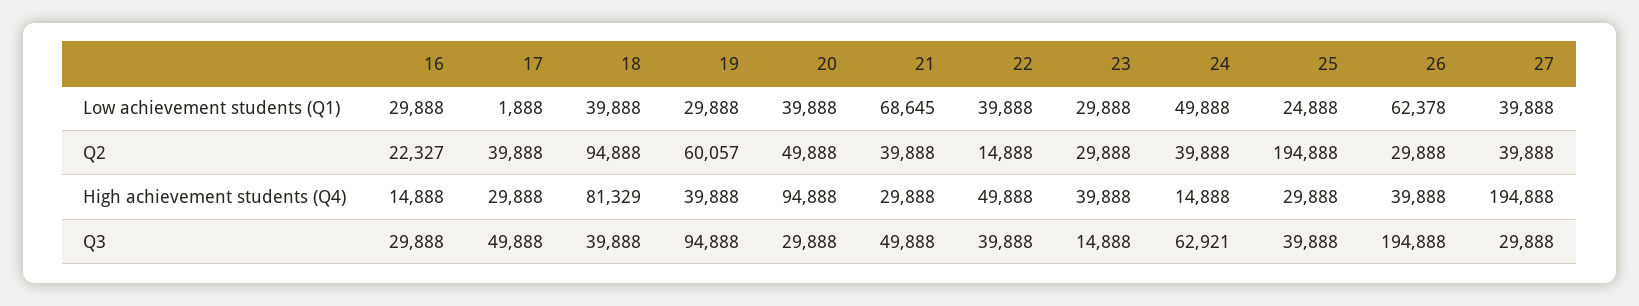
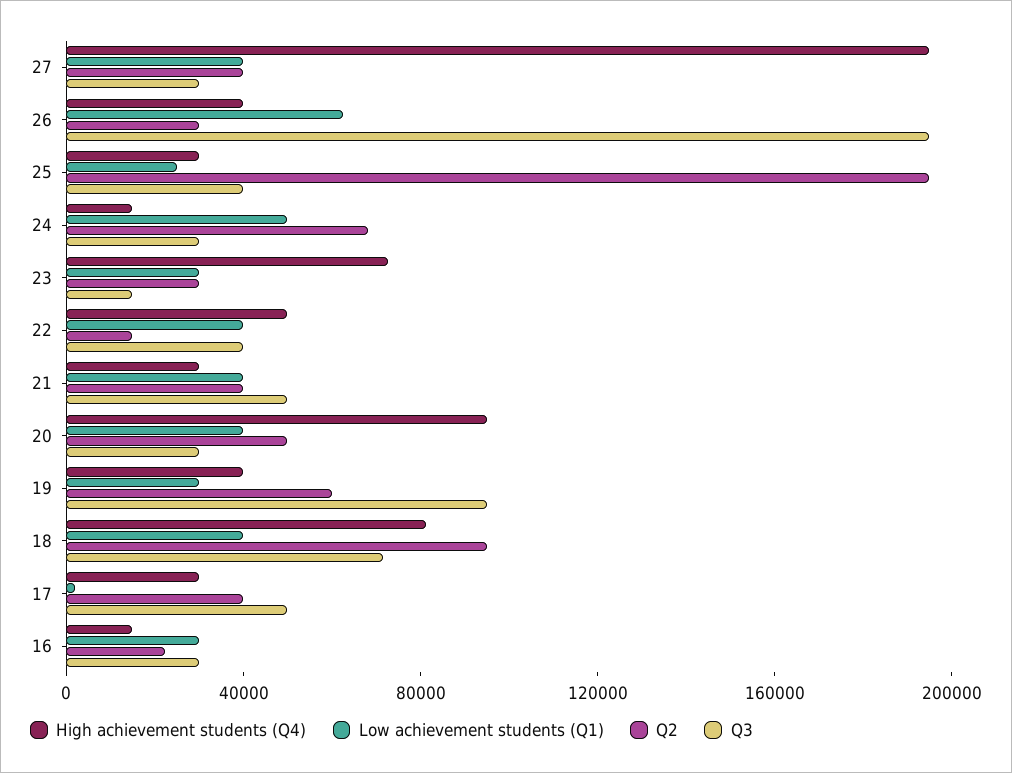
  {
    "Low achievement students (Q1)": {
      "16": 29888,
      "17": 1888,
      "18": 39888,
      "19": 29888,
      "20": 39888,
-     "21": 68645,
+     "21": 40000,
      "22": 39888,
      "23": 29888,
      "24": 49888,
      "25": 24888,
      "26": 62378,
      "27": 39888
    },
    "Q2": {
      "16": 22327,
      "17": 39888,
      "18": 94888,
      "19": 60057,
      "20": 49888,
      "21": 39888,
      "22": 14888,
      "23": 29888,
-     "24": 39888,
+     "24": 70000,
      "25": 194888,
      "26": 29888,
      "27": 39888
    },
    "High achievement students (Q4)": {
      "16": 14888,
      "17": 29888,
      "18": 81329,
      "19": 39888,
      "20": 94888,
      "21": 29888,
      "22": 49888,
-     "23": 39888,
+     "23": 70000,
      "24": 14888,
      "25": 29888,
      "26": 39888,
      "27": 194888
    },
    "Q3": {
      "16": 29888,
      "17": 49888,
-     "18": 39888,
+     "18": 70000,
      "19": 94888,
      "20": 29888,
      "21": 49888,
      "22": 39888,
      "23": 14888,
-     "24": 62921,
+     "24": 30000,
      "25": 39888,
      "26": 194888,
      "27": 29888
    }
  }

